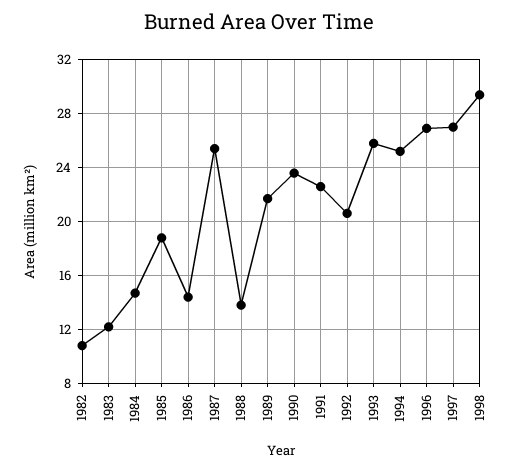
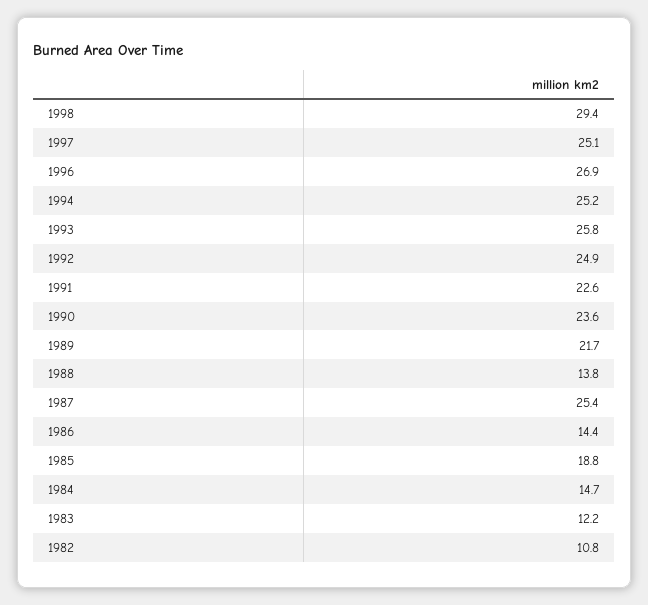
  {
    "1982": 10.8,
    "1983": 12.2,
    "1984": 14.7,
    "1985": 18.8,
    "1986": 14.4,
    "1987": 25.4,
    "1988": 13.8,
    "1989": 21.7,
    "1990": 23.6,
    "1991": 22.6,
-   "1992": 20.5,
+   "1992": 24.9,
    "1993": 25.8,
    "1994": 25.2,
    "1996": 26.9,
-   "1997": 27,
+   "1997": 25.1,
    "1998": 29.4
  }

